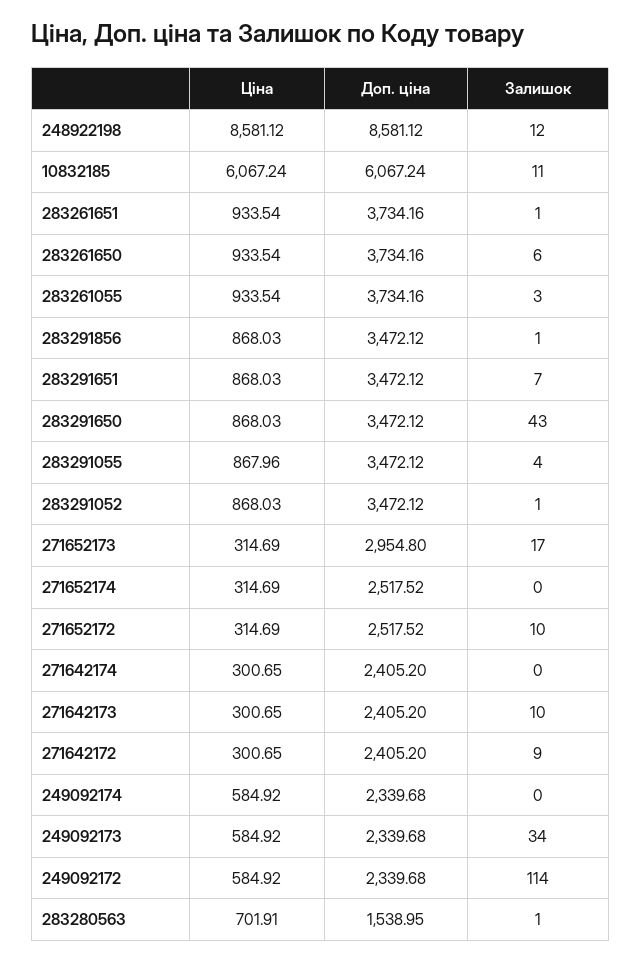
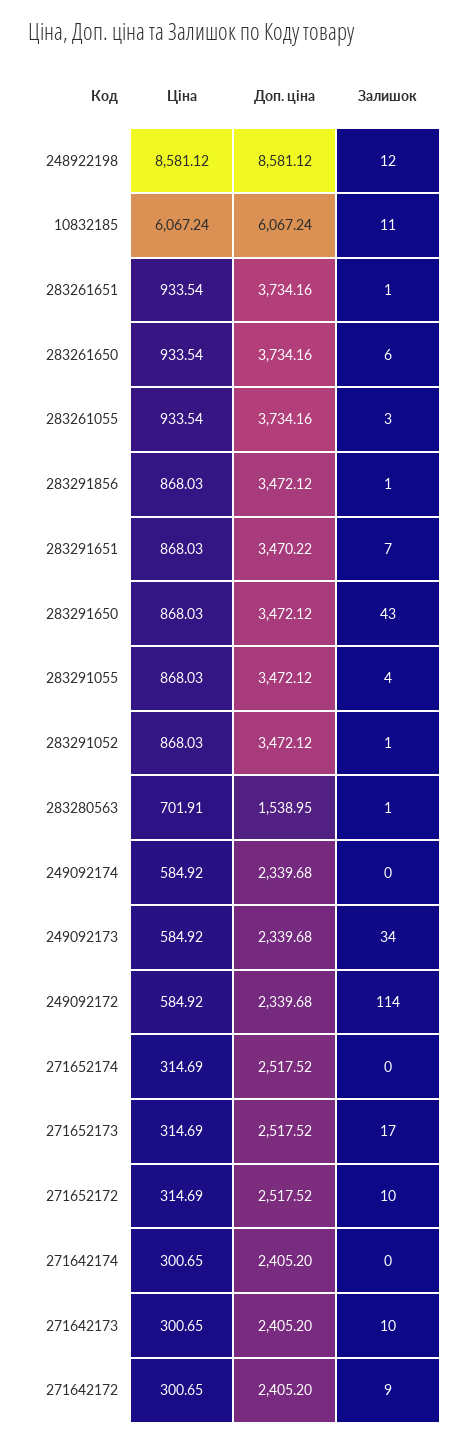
  {
    "Ціна": {
      "248922198": 8581.12,
      "10832185": 6067.24,
      "283261651": 933.54,
      "283261650": 933.54,
      "283261055": 933.54,
      "283291856": 868.03,
      "283291651": 868.03,
      "283291650": 868.03,
-     "283291055": 867.96,
+     "283291055": 868.03,
      "283291052": 868.03,
      "271652173": 314.69,
      "271652174": 314.69,
      "271652172": 314.69,
      "271642174": 300.65,
      "271642173": 300.65,
      "271642172": 300.65,
      "249092174": 584.92,
      "249092173": 584.92,
      "249092172": 584.92,
      "283280563": 701.91
    },
    "Доп. ціна": {
      "248922198": 8581.12,
      "10832185": 6067.24,
      "283261651": 3734.16,
      "283261650": 3734.16,
      "283261055": 3734.16,
      "283291856": 3472.12,
-     "283291651": 3472.12,
+     "283291651": 3470.22,
      "283291650": 3472.12,
      "283291055": 3472.12,
      "283291052": 3472.12,
-     "271652173": 2954.8,
+     "271652173": 2517.52,
      "271652174": 2517.52,
      "271652172": 2517.52,
      "271642174": 2405.2,
      "271642173": 2405.2,
      "271642172": 2405.2,
      "249092174": 2339.68,
      "249092173": 2339.68,
      "249092172": 2339.68,
      "283280563": 1538.95
    },
    "Залишок": {
      "248922198": 12,
      "10832185": 11,
      "283261651": 1,
      "283261650": 6,
      "283261055": 3,
      "283291856": 1,
      "283291651": 7,
      "283291650": 43,
      "283291055": 4,
      "283291052": 1,
      "271652173": 17,
      "271652174": 0,
      "271652172": 10,
      "271642174": 0,
      "271642173": 10,
      "271642172": 9,
      "249092174": 0,
      "249092173": 34,
      "249092172": 114,
      "283280563": 1
    }
  }

